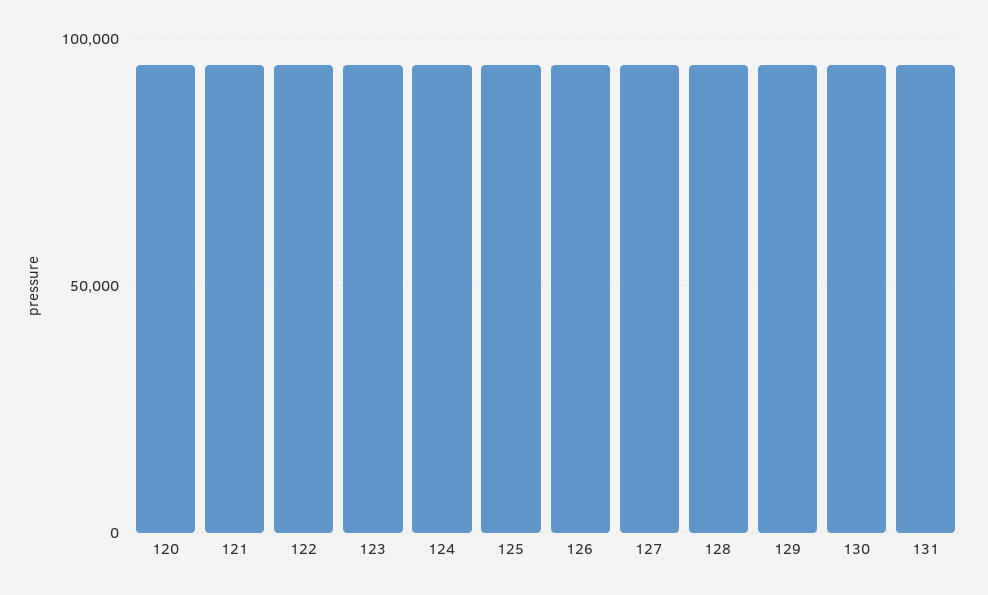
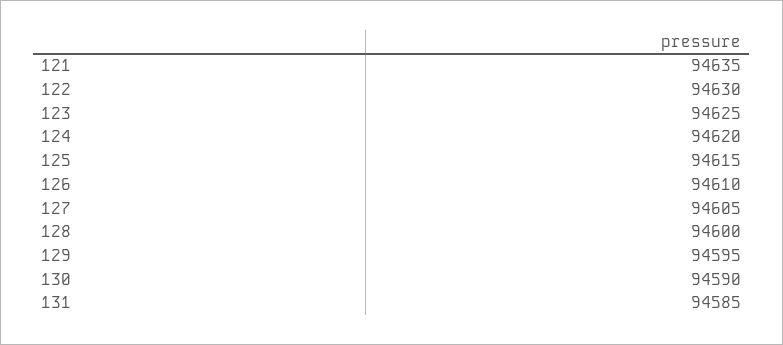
  {
-   "120": 95000,
    "121": 94635,
    "122": 94630,
    "123": 94625,
    "124": 94620,
    "125": 94615,
    "126": 94610,
    "127": 94605,
    "128": 94600,
    "129": 94595,
    "130": 94590,
    "131": 94585
  }

